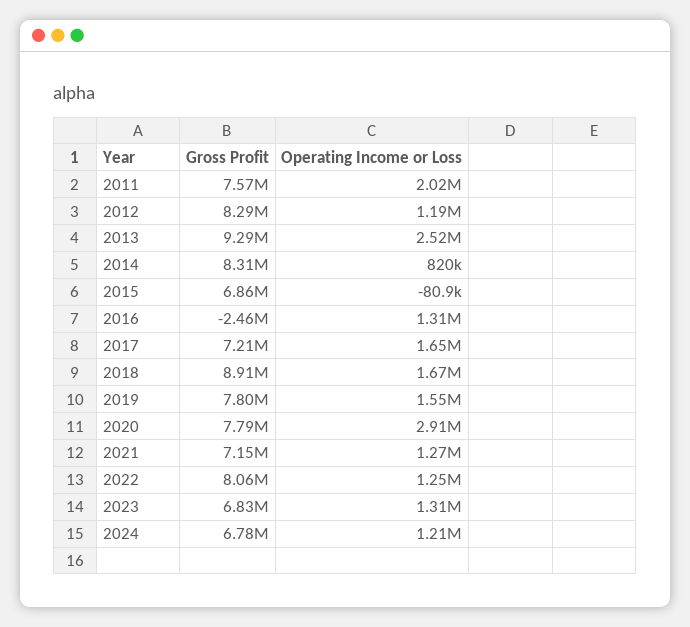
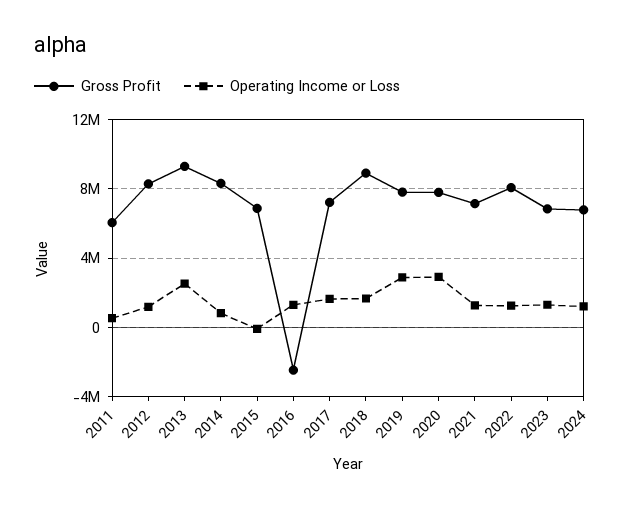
  {
    "Gross Profit": {
-     "2011": 7570000,
+     "2011": 6000000,
      "2012": 8290000,
      "2013": 9290000,
      "2014": 8310000,
      "2015": 6860000,
      "2016": -2460000,
      "2017": 7210000,
      "2018": 8910000,
      "2019": 7800000,
      "2020": 7790000,
      "2021": 7150000,
      "2022": 8060000,
      "2023": 6830000,
      "2024": 6780000
    },
    "Operating Income or Loss": {
-     "2011": 2020000,
+     "2011": 500000,
      "2012": 1190000,
      "2013": 2520000,
      "2014": 820000,
      "2015": -80900,
      "2016": 1310000,
      "2017": 1650000,
      "2018": 1670000,
-     "2019": 1550000,
+     "2019": 3000000,
      "2020": 2910000,
      "2021": 1270000,
      "2022": 1250000,
      "2023": 1310000,
      "2024": 1210000
    }
  }

